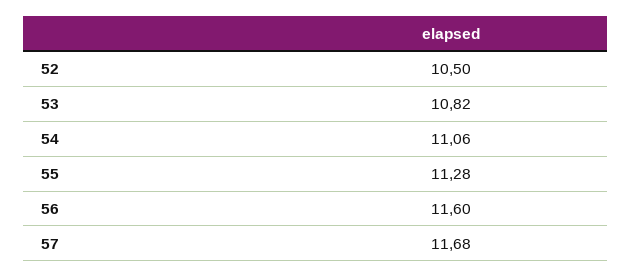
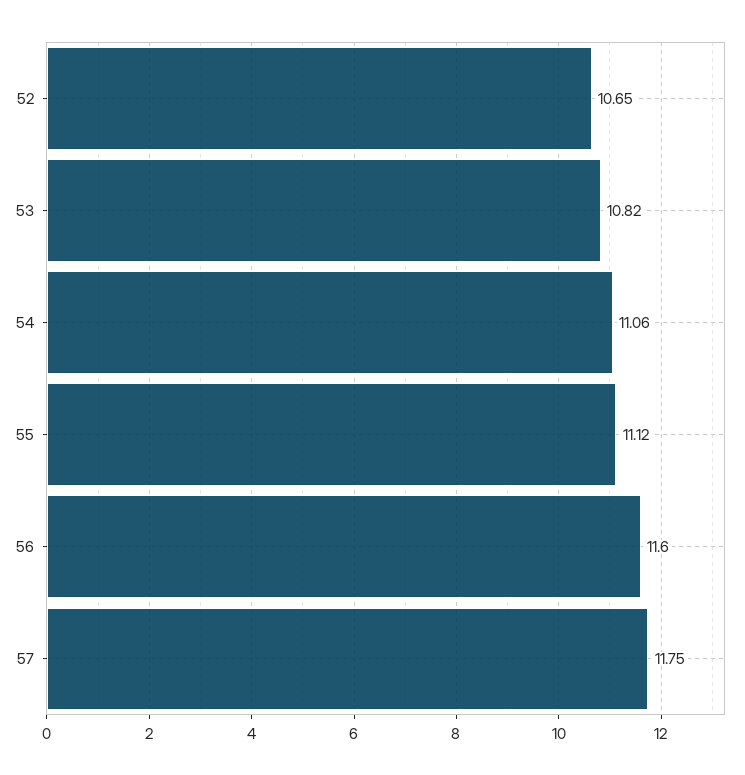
  {
-   "52": 10.5,
+   "52": 10.65,
    "53": 10.82,
    "54": 11.06,
-   "55": 11.28,
+   "55": 11.12,
    "56": 11.6,
-   "57": 11.68
+   "57": 11.75
  }

